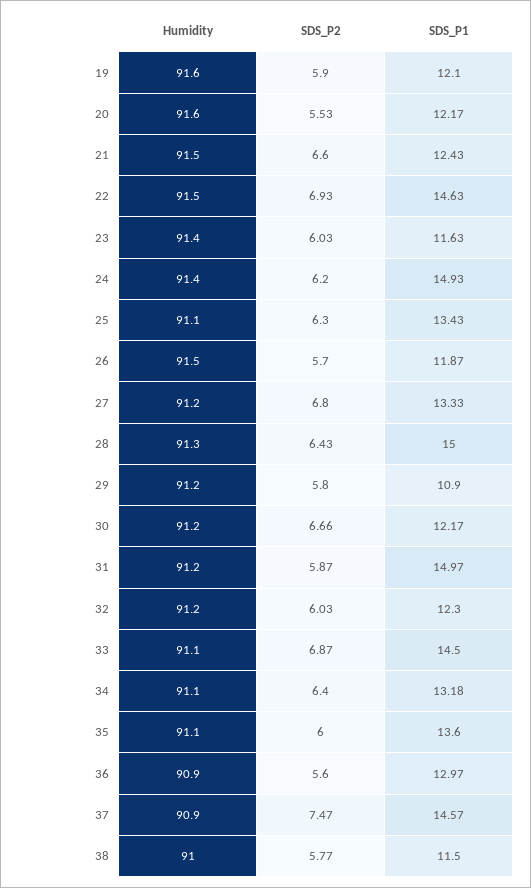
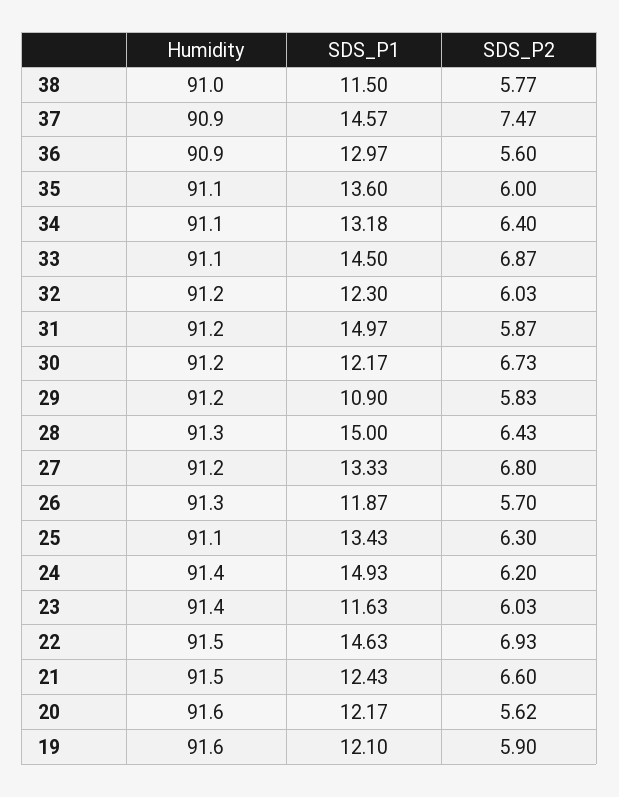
  {
    "Humidity": {
      "19": 91.6,
      "20": 91.6,
      "21": 91.5,
      "22": 91.5,
      "23": 91.4,
      "24": 91.4,
      "25": 91.1,
-     "26": 91.5,
+     "26": 91.3,
      "27": 91.2,
      "28": 91.3,
      "29": 91.2,
      "30": 91.2,
      "31": 91.2,
      "32": 91.2,
      "33": 91.1,
      "34": 91.1,
      "35": 91.1,
      "36": 90.9,
      "37": 90.9,
      "38": 91
    },
    "SDS_P2": {
      "19": 5.9,
-     "20": 5.53,
+     "20": 5.62,
      "21": 6.6,
      "22": 6.93,
      "23": 6.03,
      "24": 6.2,
      "25": 6.3,
      "26": 5.7,
      "27": 6.8,
      "28": 6.43,
-     "29": 5.8,
+     "29": 5.83,
-     "30": 6.66,
+     "30": 6.73,
      "31": 5.87,
      "32": 6.03,
      "33": 6.87,
      "34": 6.4,
      "35": 6,
      "36": 5.6,
      "37": 7.47,
      "38": 5.77
    },
    "SDS_P1": {
      "19": 12.1,
      "20": 12.17,
      "21": 12.43,
      "22": 14.63,
      "23": 11.63,
      "24": 14.93,
      "25": 13.43,
      "26": 11.87,
      "27": 13.33,
      "28": 15,
      "29": 10.9,
      "30": 12.17,
      "31": 14.97,
      "32": 12.3,
      "33": 14.5,
      "34": 13.18,
      "35": 13.6,
      "36": 12.97,
      "37": 14.57,
      "38": 11.5
    }
  }

